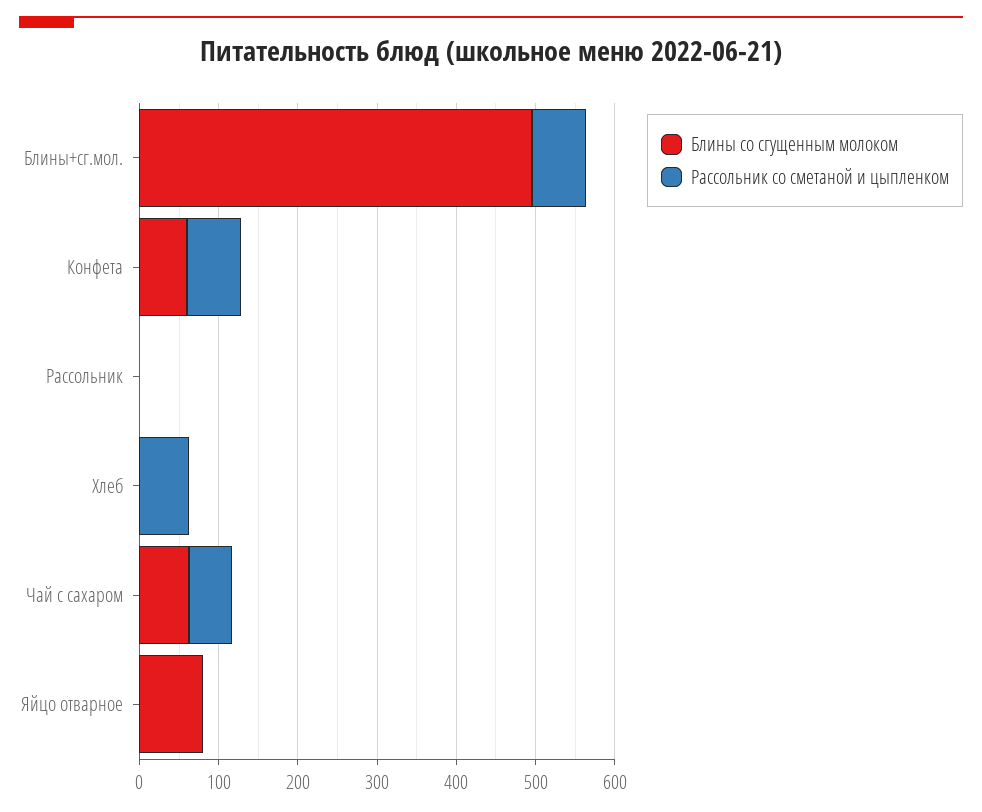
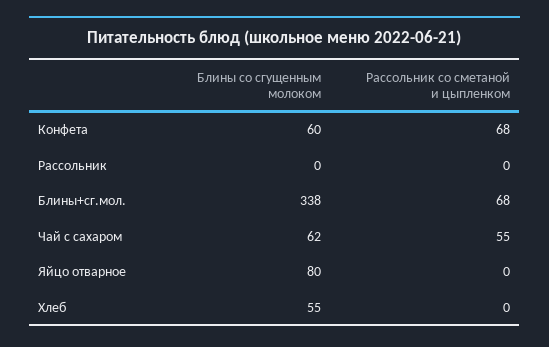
  {
    "Блины со сгущенным молоком": {
-     "Блины+сг.мол.": 500,
+     "Блины+сг.мол.": 338,
      "Конфета": 60,
      "Рассольник": 0,
-     "Хлеб": 0,
+     "Хлеб": 55,
      "Чай с сахаром": 62,
      "Яйцо отварное": 80
    },
    "Рассольник со сметаной и цыпленком": {
      "Блины+сг.мол.": 68,
      "Конфета": 68,
      "Рассольник": 0,
-     "Хлеб": 60,
+     "Хлеб": 0,
      "Чай с сахаром": 55,
      "Яйцо отварное": 0
    }
  }

